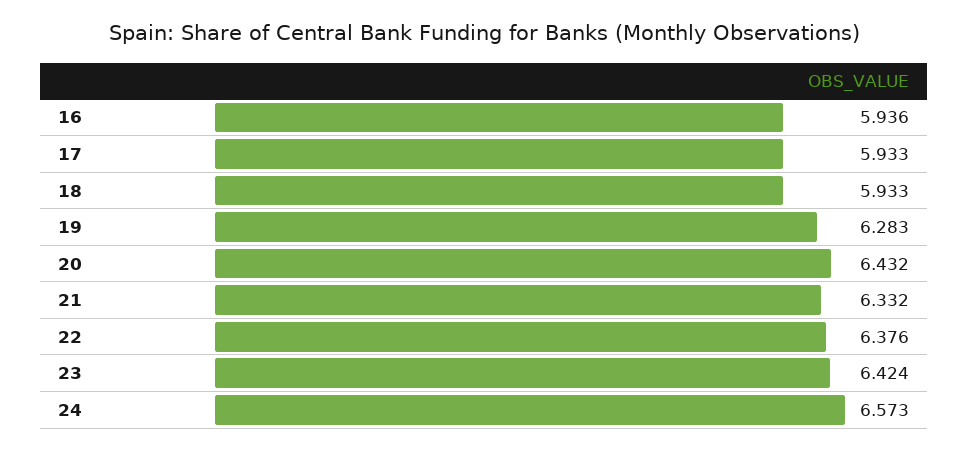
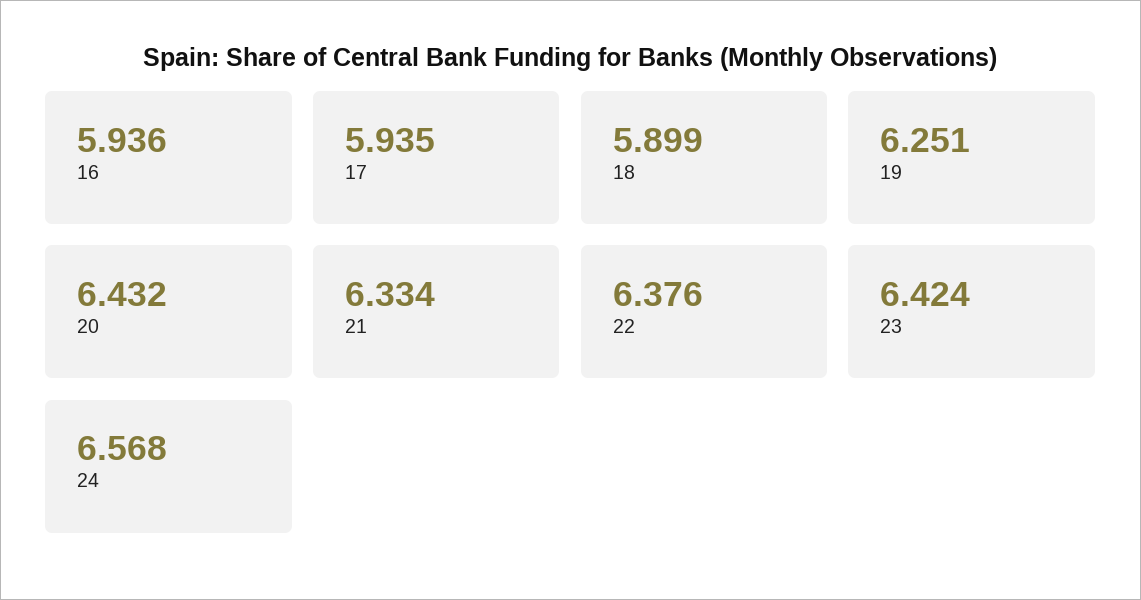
  {
    "16": 5.936,
-   "17": 5.933,
+   "17": 5.935,
-   "18": 5.933,
+   "18": 5.899,
-   "19": 6.283,
+   "19": 6.251,
    "20": 6.432,
-   "21": 6.332,
+   "21": 6.334,
    "22": 6.376,
    "23": 6.424,
-   "24": 6.573
+   "24": 6.568
  }

